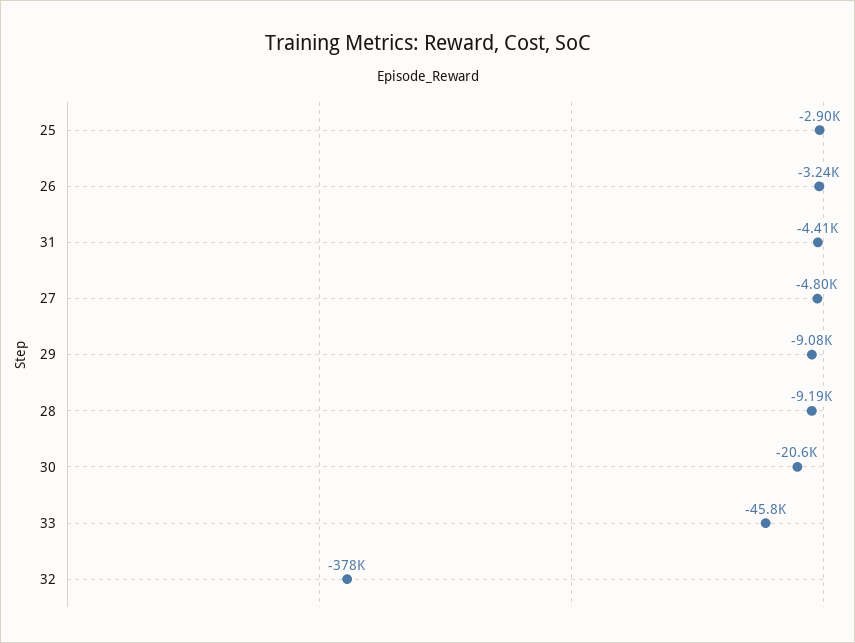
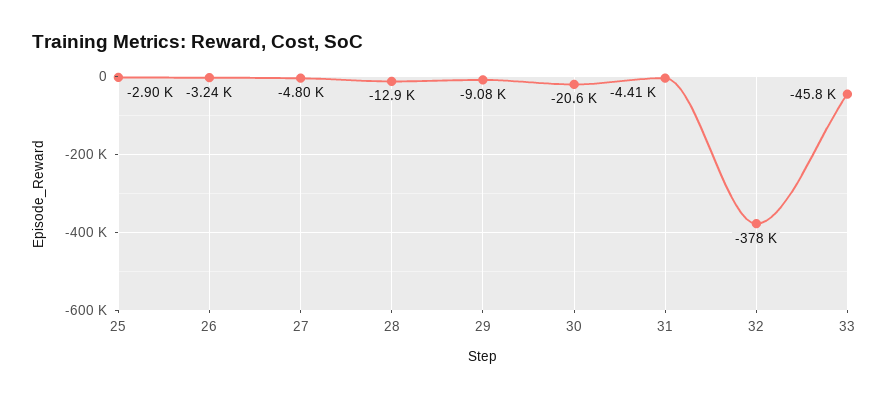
  {
    "25": -2900,
    "26": -3240,
    "31": -4410,
    "27": -4800,
    "29": -9080,
-   "28": -9190,
+   "28": -12900,
    "30": -20600,
    "33": -45800,
    "32": -378000
  }

